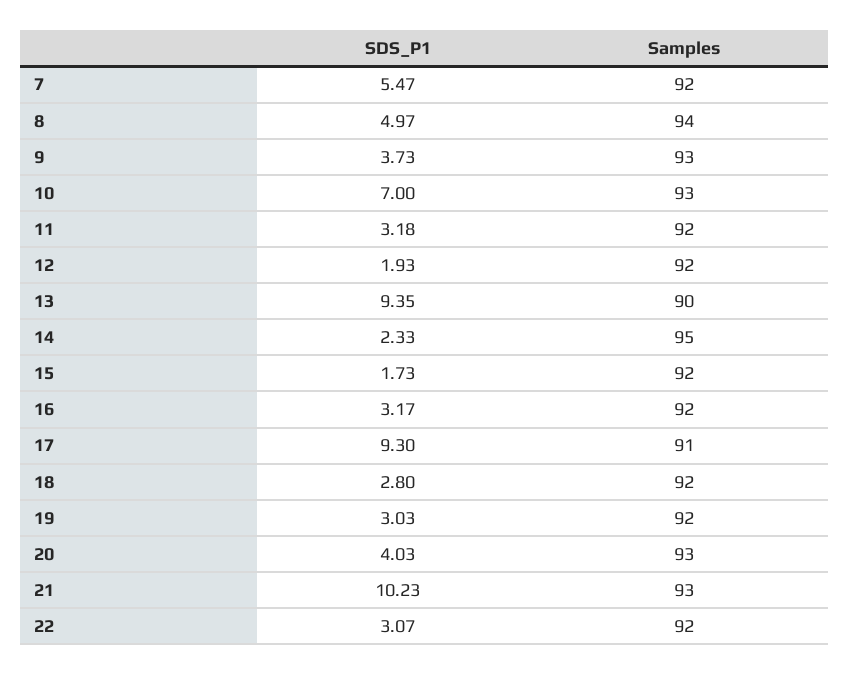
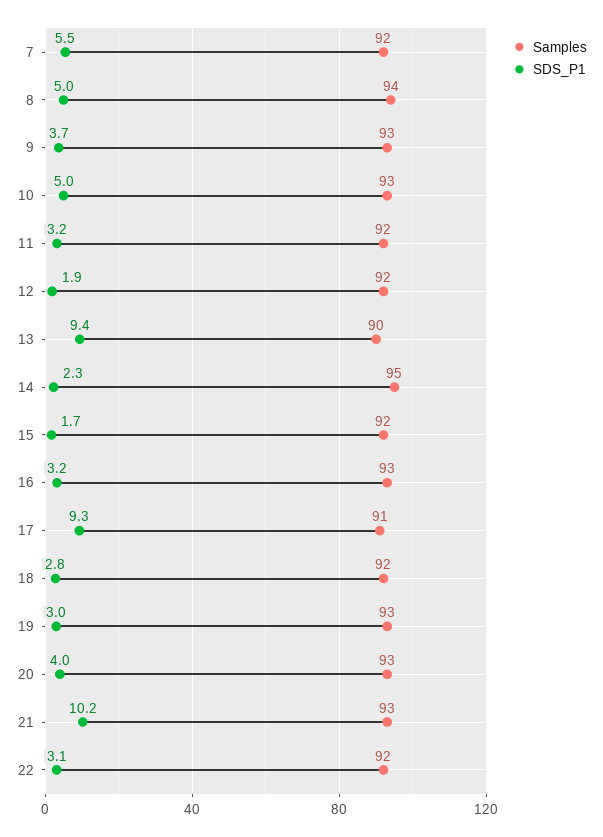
  {
    "SDS_P1": {
      "7": 5.47,
      "8": 4.97,
      "9": 3.73,
-     "10": 7,
+     "10": 5,
      "11": 3.18,
      "12": 1.93,
      "13": 9.35,
      "14": 2.33,
      "15": 1.73,
      "16": 3.17,
      "17": 9.3,
      "18": 2.8,
      "19": 3.03,
      "20": 4.03,
      "21": 10.23,
      "22": 3.07
    },
    "Samples": {
      "7": 92,
      "8": 94,
      "9": 93,
      "10": 93,
      "11": 92,
      "12": 92,
      "13": 90,
      "14": 95,
      "15": 92,
-     "16": 92,
+     "16": 93,
      "17": 91,
      "18": 92,
-     "19": 92,
+     "19": 93,
      "20": 93,
      "21": 93,
      "22": 92
    }
  }

